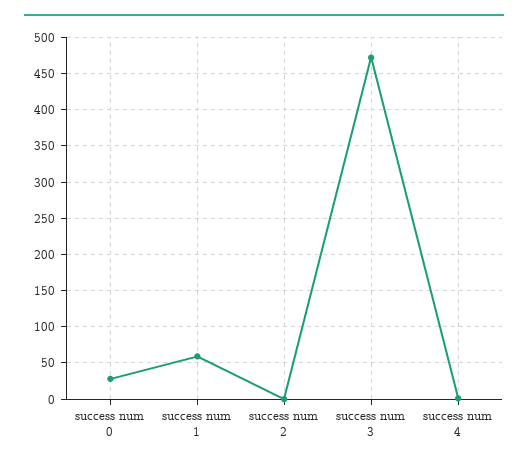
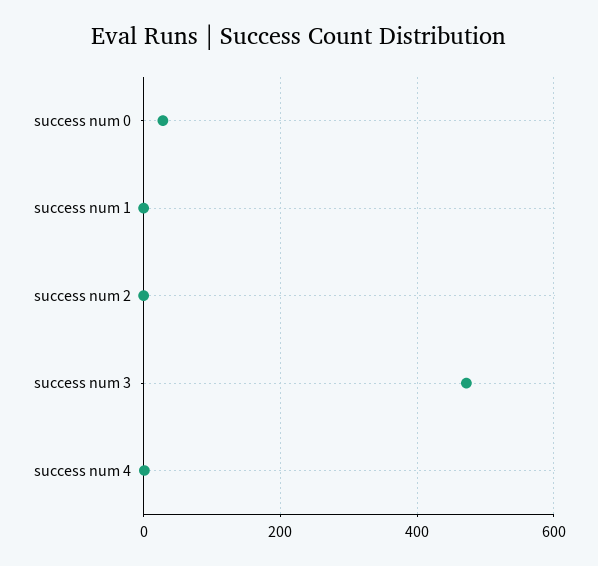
  {
    "success num 0": 30,
-   "success num 1": 60,
+   "success num 1": 0,
    "success num 2": 0,
    "success num 3": 470,
    "success num 4": 0
  }

